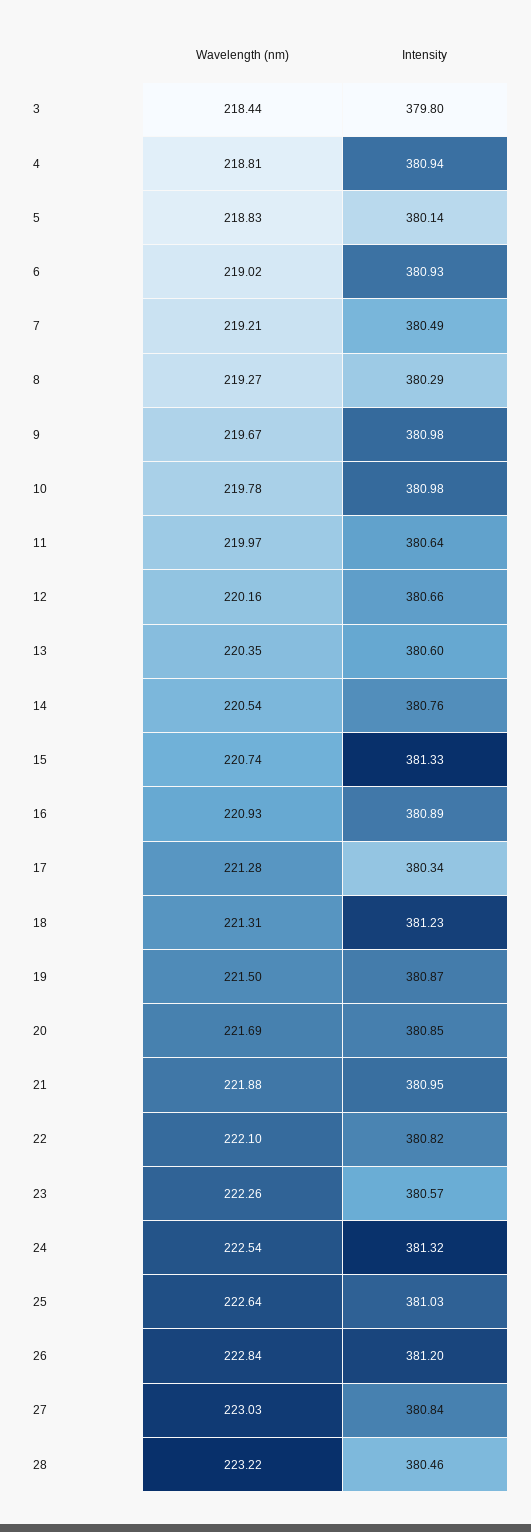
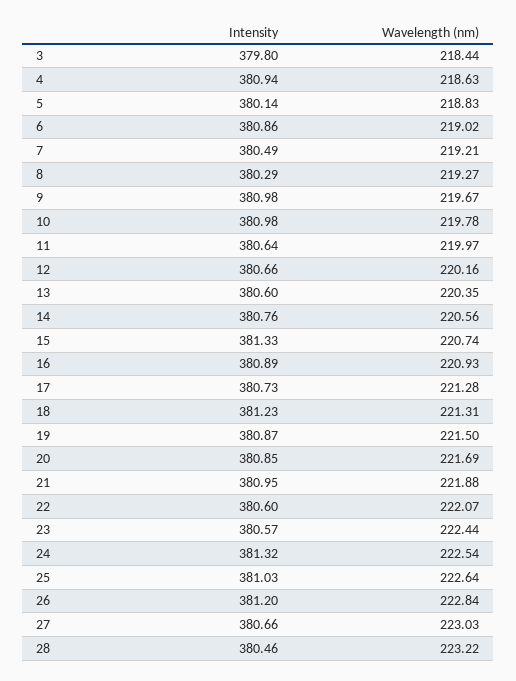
  {
    "Wavelength (nm)": {
      "3": 218.44,
-     "4": 218.81,
+     "4": 218.63,
      "5": 218.83,
      "6": 219.02,
      "7": 219.21,
      "8": 219.27,
      "9": 219.67,
      "10": 219.78,
      "11": 219.97,
      "12": 220.16,
      "13": 220.35,
-     "14": 220.54,
+     "14": 220.56,
      "15": 220.74,
      "16": 220.93,
      "17": 221.28,
      "18": 221.31,
      "19": 221.5,
      "20": 221.69,
      "21": 221.88,
-     "22": 222.1,
+     "22": 222.07,
-     "23": 222.26,
+     "23": 222.44,
      "24": 222.54,
      "25": 222.64,
      "26": 222.84,
      "27": 223.03,
      "28": 223.22
    },
    "Intensity": {
      "3": 379.8,
      "4": 380.94,
      "5": 380.14,
-     "6": 380.93,
+     "6": 380.86,
      "7": 380.49,
      "8": 380.29,
      "9": 380.98,
      "10": 380.98,
      "11": 380.64,
      "12": 380.66,
      "13": 380.6,
      "14": 380.76,
      "15": 381.33,
      "16": 380.89,
-     "17": 380.34,
+     "17": 380.73,
      "18": 381.23,
      "19": 380.87,
      "20": 380.85,
      "21": 380.95,
-     "22": 380.82,
+     "22": 380.6,
      "23": 380.57,
      "24": 381.32,
      "25": 381.03,
      "26": 381.2,
-     "27": 380.84,
+     "27": 380.66,
      "28": 380.46
    }
  }

